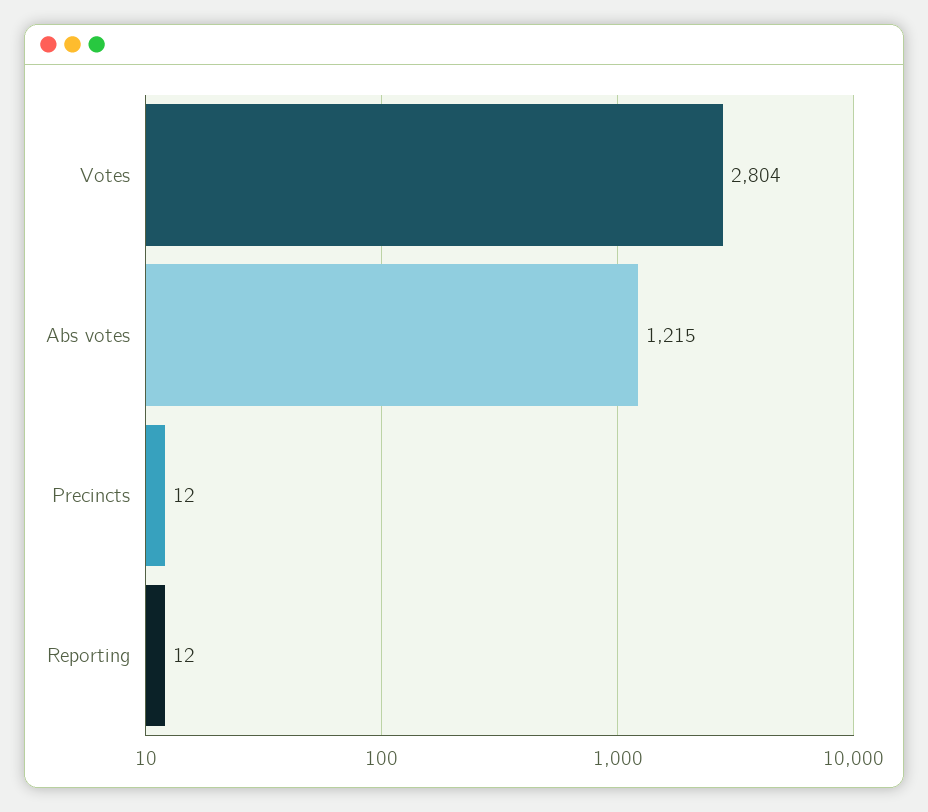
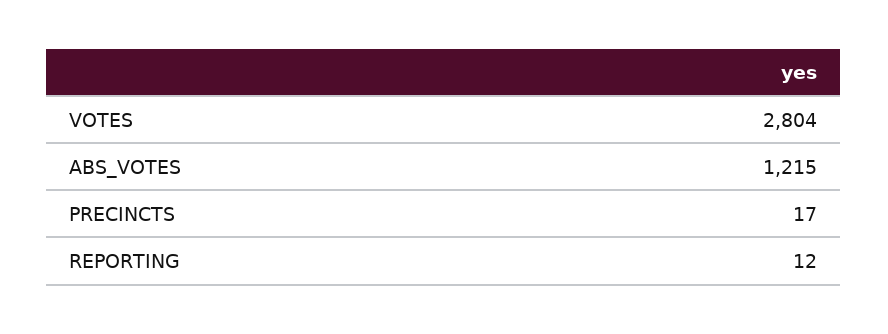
  {
    "Votes": 2804,
    "Abs votes": 1215,
-   "Precincts": 12,
+   "Precincts": 17,
    "Reporting": 12
  }

